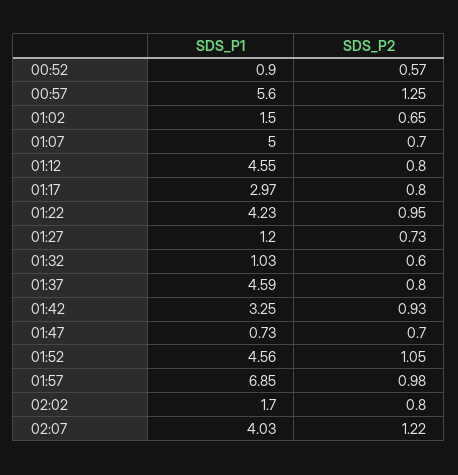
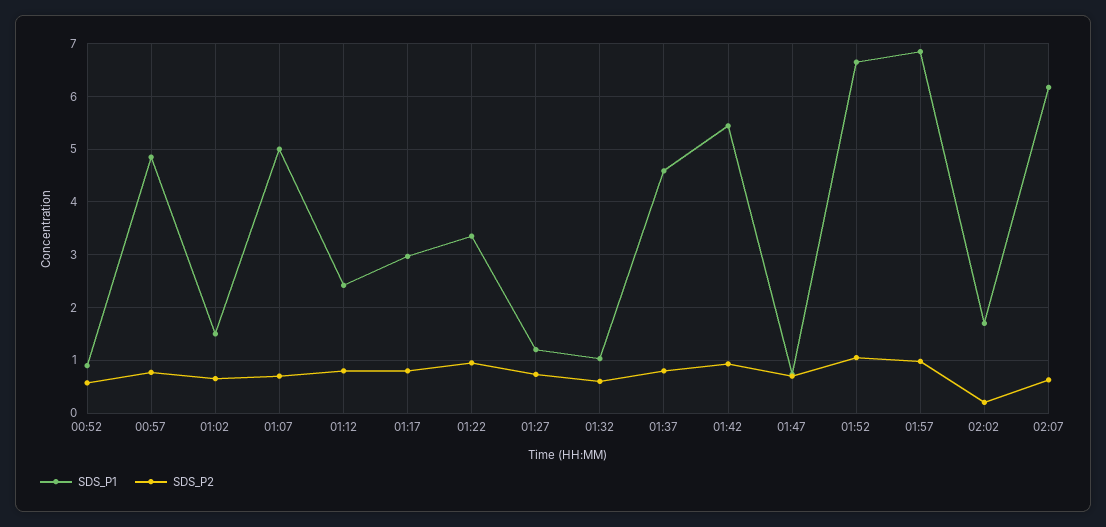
  {
    "SDS_P1": {
      "00:52": 0.9,
-     "00:57": 5.6,
+     "00:57": 4.8,
      "01:02": 1.5,
      "01:07": 5,
-     "01:12": 4.55,
+     "01:12": 2.4,
      "01:17": 2.97,
-     "01:22": 4.23,
+     "01:22": 3.4,
      "01:27": 1.2,
      "01:32": 1.03,
      "01:37": 4.59,
-     "01:42": 3.25,
+     "01:42": 5.4,
      "01:47": 0.73,
-     "01:52": 4.56,
+     "01:52": 6.6,
      "01:57": 6.85,
      "02:02": 1.7,
-     "02:07": 4.03
+     "02:07": 6.2
    },
    "SDS_P2": {
      "00:52": 0.57,
-     "00:57": 1.25,
+     "00:57": 0.8,
      "01:02": 0.65,
      "01:07": 0.7,
      "01:12": 0.8,
      "01:17": 0.8,
      "01:22": 0.95,
      "01:27": 0.73,
      "01:32": 0.6,
      "01:37": 0.8,
      "01:42": 0.93,
      "01:47": 0.7,
      "01:52": 1.05,
      "01:57": 0.98,
-     "02:02": 0.8,
+     "02:02": 0.2,
-     "02:07": 1.22
+     "02:07": 0.6
    }
  }

